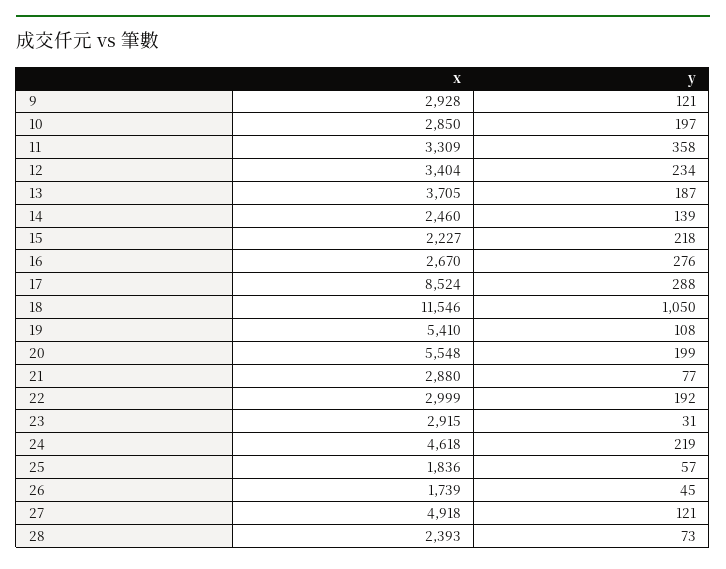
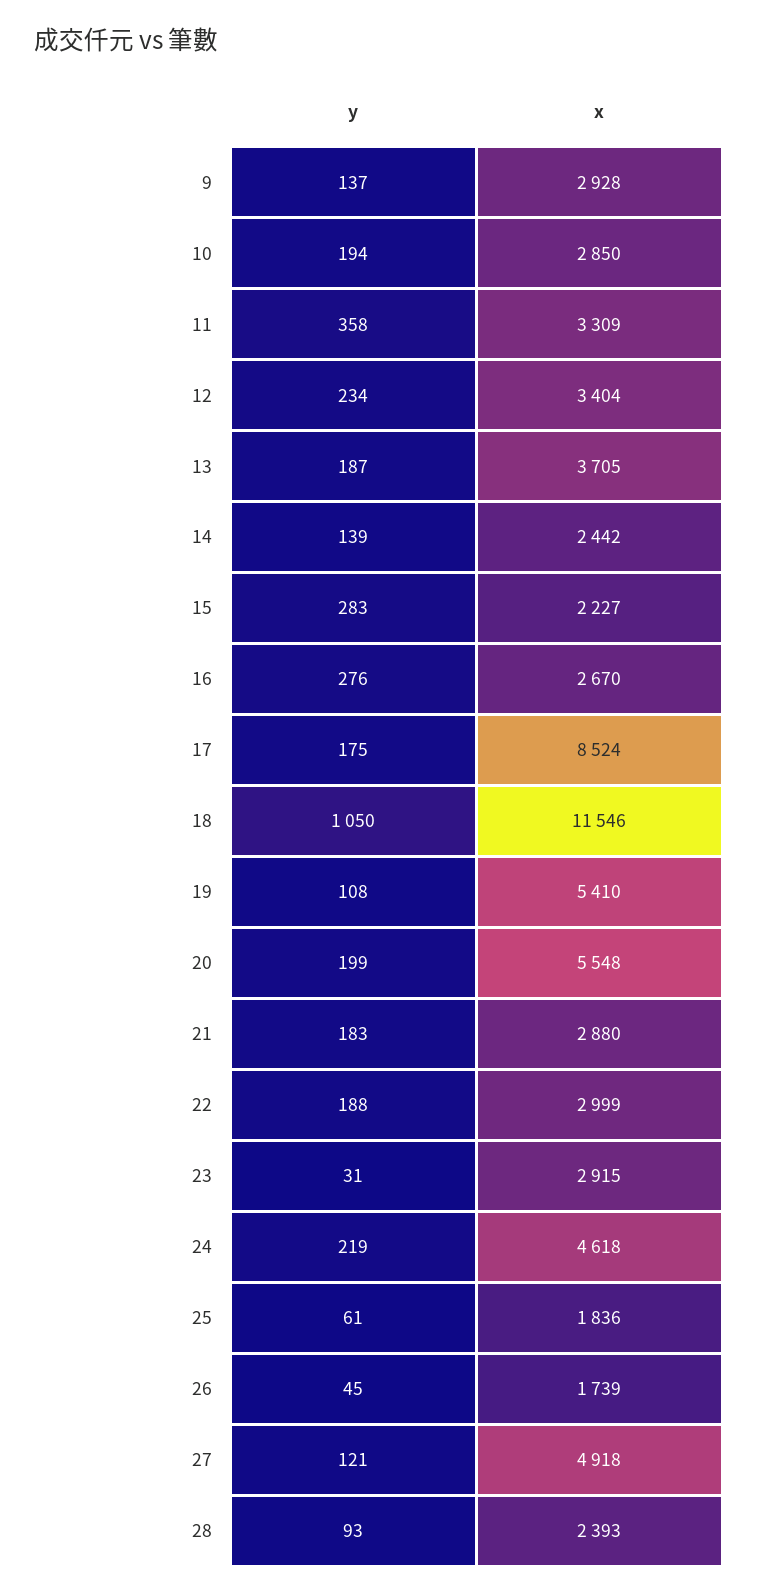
  {
    "x": {
      "9": 2928,
      "10": 2850,
      "11": 3309,
      "12": 3404,
      "13": 3705,
-     "14": 2460,
+     "14": 2442,
      "15": 2227,
      "16": 2670,
      "17": 8524,
      "18": 11546,
      "19": 5410,
      "20": 5548,
      "21": 2880,
      "22": 2999,
      "23": 2915,
      "24": 4618,
      "25": 1836,
      "26": 1739,
      "27": 4918,
      "28": 2393
    },
    "y": {
-     "9": 121,
+     "9": 137,
-     "10": 197,
+     "10": 194,
      "11": 358,
      "12": 234,
      "13": 187,
      "14": 139,
-     "15": 218,
+     "15": 283,
      "16": 276,
-     "17": 288,
+     "17": 175,
      "18": 1050,
      "19": 108,
      "20": 199,
-     "21": 77,
+     "21": 183,
-     "22": 192,
+     "22": 188,
      "23": 31,
      "24": 219,
-     "25": 57,
+     "25": 61,
      "26": 45,
      "27": 121,
-     "28": 73
+     "28": 93
    }
  }

